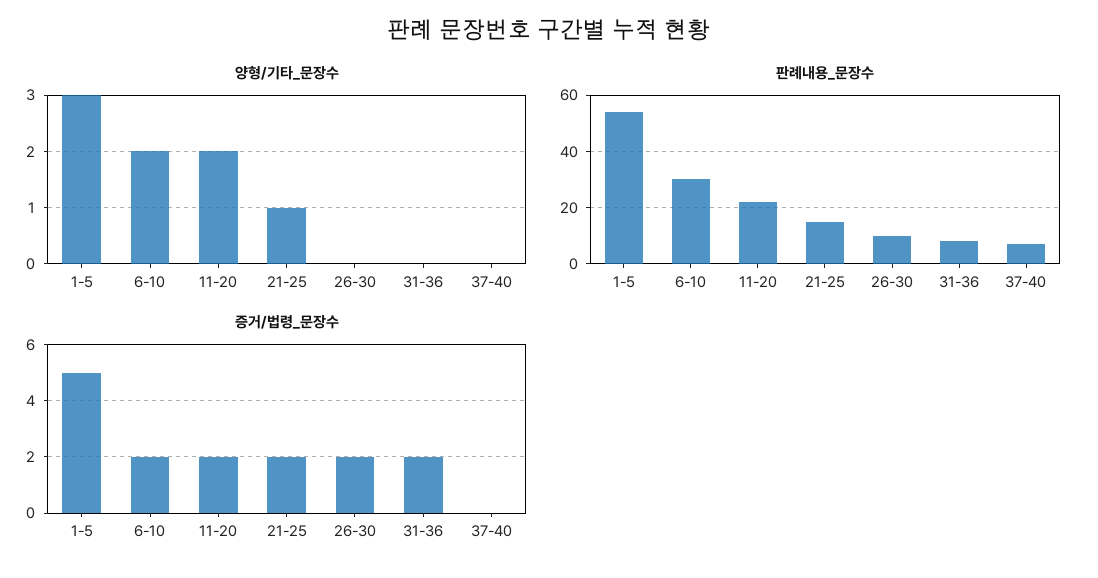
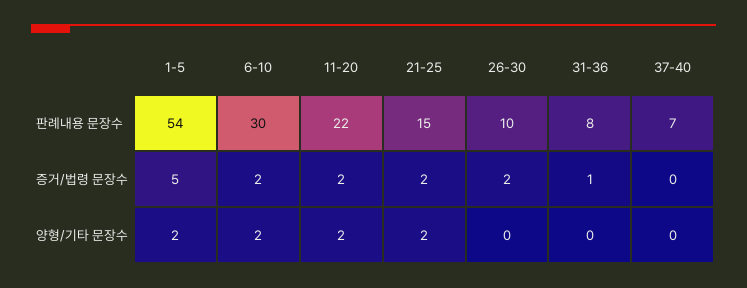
  {
    "양형/기타_문장수": {
-     "1-5": 3,
+     "1-5": 2,
      "6-10": 2,
      "11-20": 2,
-     "21-25": 1,
+     "21-25": 2,
      "26-30": 0,
      "31-36": 0,
      "37-40": 0
    },
    "판례내용_문장수": {
      "1-5": 54,
      "6-10": 30,
      "11-20": 22,
      "21-25": 15,
      "26-30": 10,
      "31-36": 8,
      "37-40": 7
    },
    "증거/법령_문장수": {
      "1-5": 5,
      "6-10": 2,
      "11-20": 2,
      "21-25": 2,
      "26-30": 2,
-     "31-36": 2,
+     "31-36": 1,
      "37-40": 0
    }
  }

